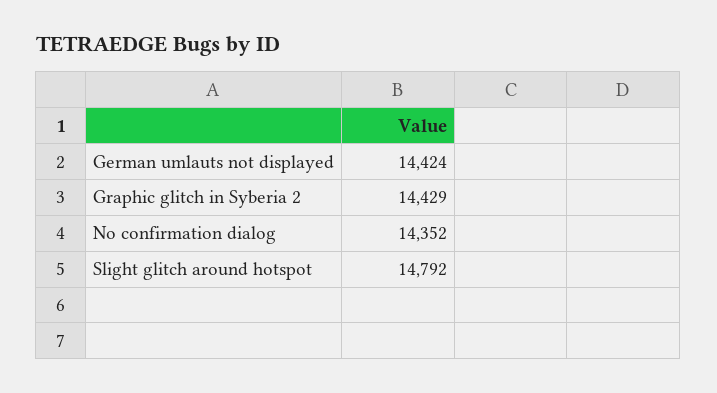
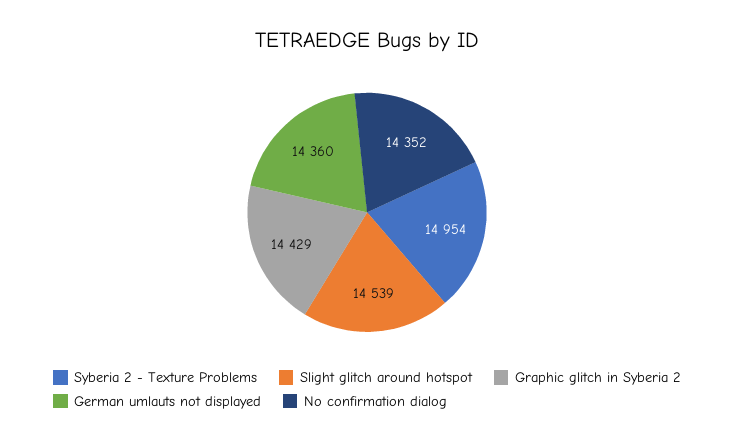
  {
-   "German umlauts not displayed": 14424,
+   "German umlauts not displayed": 14360,
    "Graphic glitch in Syberia 2": 14429,
    "No confirmation dialog": 14352,
-   "Slight glitch around hotspot": 14792
+   "Slight glitch around hotspot": 14539,
+   "Syberia 2 - Texture Problems": 14954
  }

